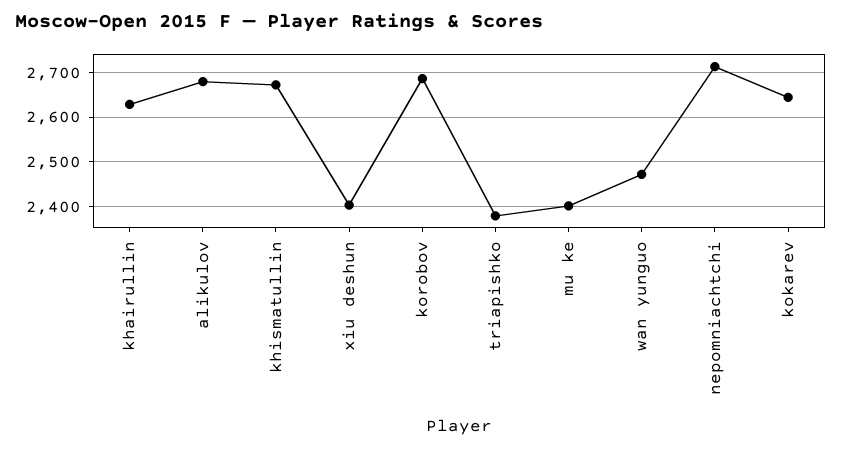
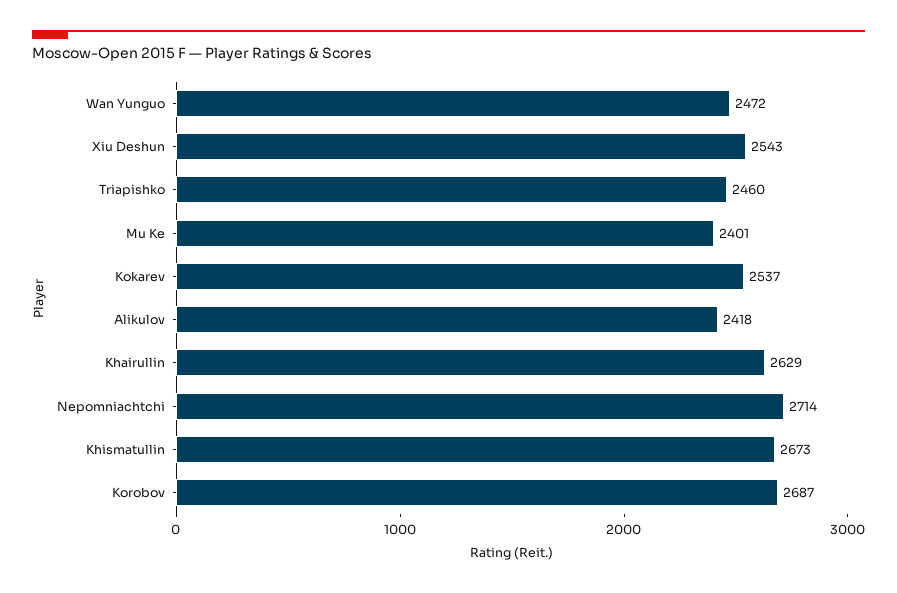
  {
    "khairullin": 2629,
-   "alikulov": 2680,
+   "alikulov": 2418,
    "khismatullin": 2673,
-   "xiu deshun": 2400,
+   "xiu deshun": 2543,
    "korobov": 2687,
-   "triapishko": 2380,
+   "triapishko": 2460,
    "mu ke": 2401,
    "wan yunguo": 2472,
    "nepomniachtchi": 2714,
-   "kokarev": 2640
+   "kokarev": 2537
  }

